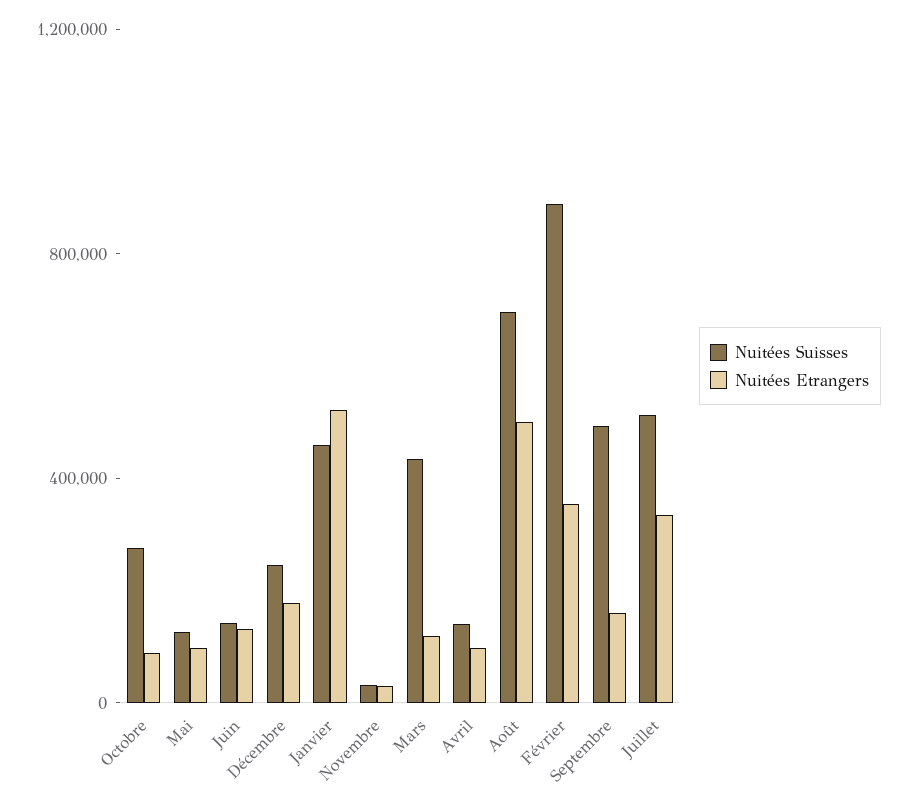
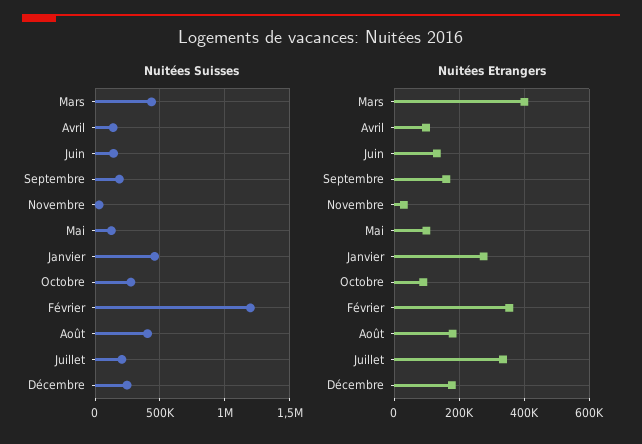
  {
    "Nuitées Suisses": {
      "Octobre": 300000,
      "Mai": 150000,
      "Juin": 150000,
      "Décembre": 250000,
      "Janvier": 450000,
      "Novembre": 50000,
      "Mars": 450000,
      "Avril": 150000,
-     "Août": 700000,
+     "Août": 400000,
-     "Février": 900000,
+     "Février": 1200000,
-     "Septembre": 500000,
+     "Septembre": 200000,
-     "Juillet": 500000
+     "Juillet": 200000
    },
    "Nuitées Etrangers": {
      "Octobre": 80000,
      "Mai": 100000,
      "Juin": 140000,
      "Décembre": 180000,
-     "Janvier": 500000,
+     "Janvier": 280000,
      "Novembre": 20000,
-     "Mars": 100000,
+     "Mars": 400000,
      "Avril": 100000,
-     "Août": 500000,
+     "Août": 180000,
      "Février": 360000,
      "Septembre": 160000,
      "Juillet": 340000
    }
  }

